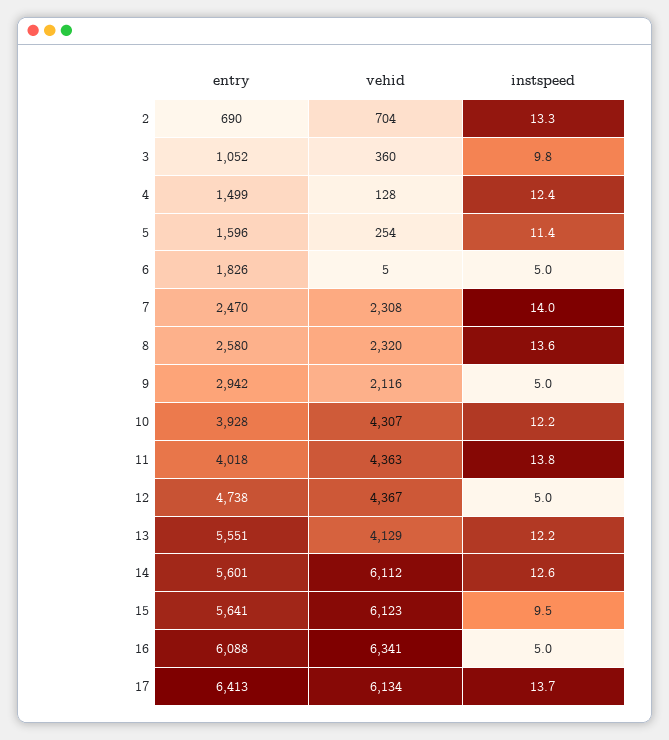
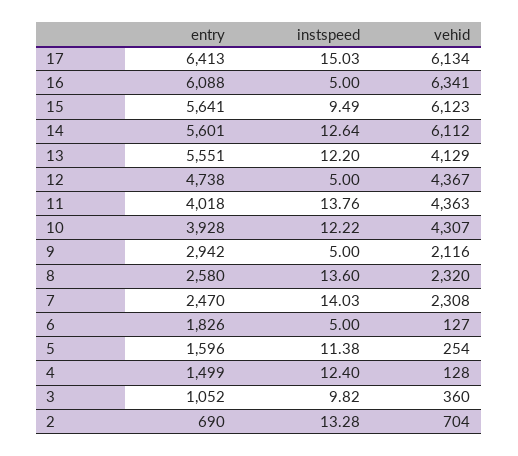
  {
    "entry": {
      "2": 690,
      "3": 1052,
      "4": 1499,
      "5": 1596,
      "6": 1826,
      "7": 2470,
      "8": 2580,
      "9": 2942,
      "10": 3928,
      "11": 4018,
      "12": 4738,
      "13": 5551,
      "14": 5601,
      "15": 5641,
      "16": 6088,
      "17": 6413
    },
    "vehid": {
      "2": 704,
      "3": 360,
      "4": 128,
      "5": 254,
-     "6": 5,
+     "6": 127,
      "7": 2308,
      "8": 2320,
      "9": 2116,
      "10": 4307,
      "11": 4363,
      "12": 4367,
      "13": 4129,
      "14": 6112,
      "15": 6123,
      "16": 6341,
      "17": 6134
    },
    "instspeed": {
      "2": 13.28,
      "3": 9.82,
      "4": 12.4,
      "5": 11.38,
      "6": 5,
      "7": 14.03,
      "8": 13.6,
      "9": 5,
      "10": 12.22,
      "11": 13.76,
      "12": 5,
      "13": 12.2,
      "14": 12.64,
      "15": 9.49,
      "16": 5,
-     "17": 13.7
+     "17": 15.03
    }
  }

